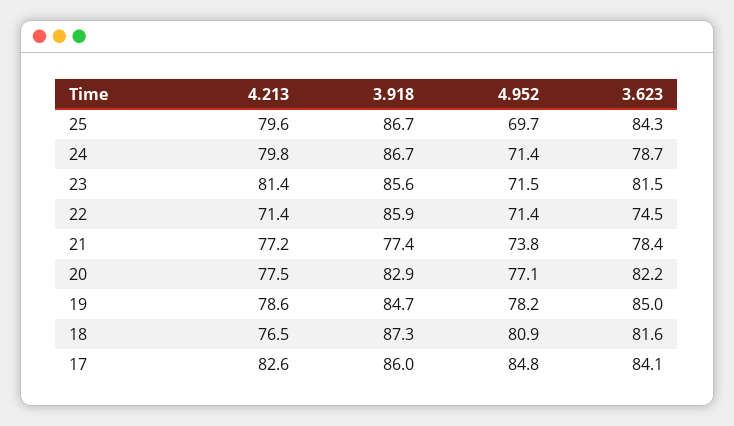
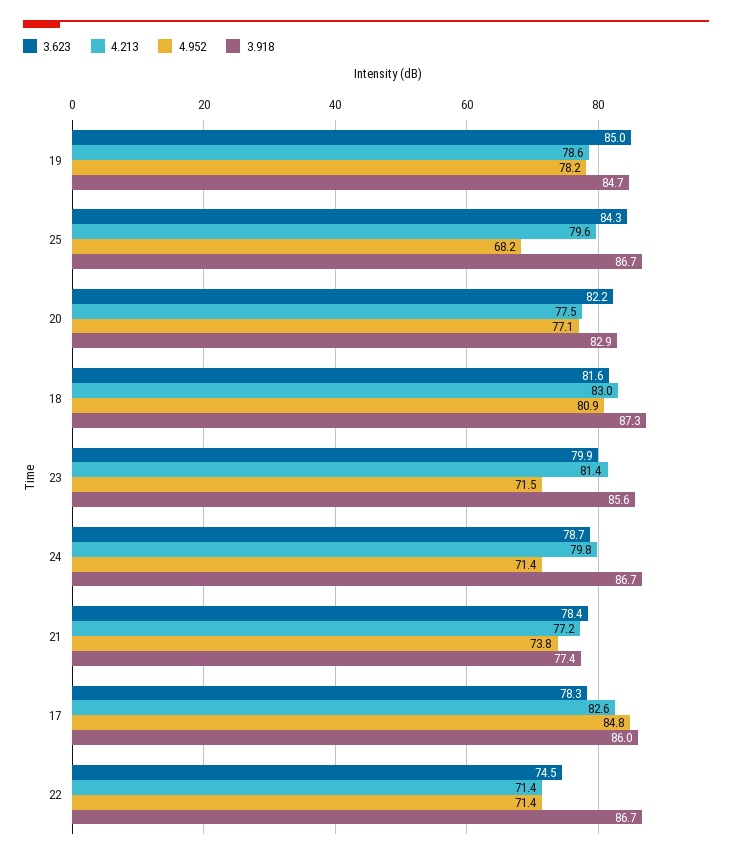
  {
    "4.213": {
      "25": 79.6,
      "24": 79.8,
      "23": 81.4,
      "22": 71.4,
      "21": 77.2,
      "20": 77.5,
      "19": 78.6,
-     "18": 76.5,
+     "18": 83,
      "17": 82.6
    },
    "3.918": {
      "25": 86.7,
      "24": 86.7,
      "23": 85.6,
-     "22": 85.9,
+     "22": 86.7,
      "21": 77.4,
      "20": 82.9,
      "19": 84.7,
      "18": 87.3,
      "17": 86
    },
    "4.952": {
-     "25": 69.7,
+     "25": 68.2,
      "24": 71.4,
      "23": 71.5,
      "22": 71.4,
      "21": 73.8,
      "20": 77.1,
      "19": 78.2,
      "18": 80.9,
      "17": 84.8
    },
    "3.623": {
      "25": 84.3,
      "24": 78.7,
-     "23": 81.5,
+     "23": 79.9,
      "22": 74.5,
      "21": 78.4,
      "20": 82.2,
      "19": 85,
      "18": 81.6,
-     "17": 84.1
+     "17": 78.3
    }
  }

